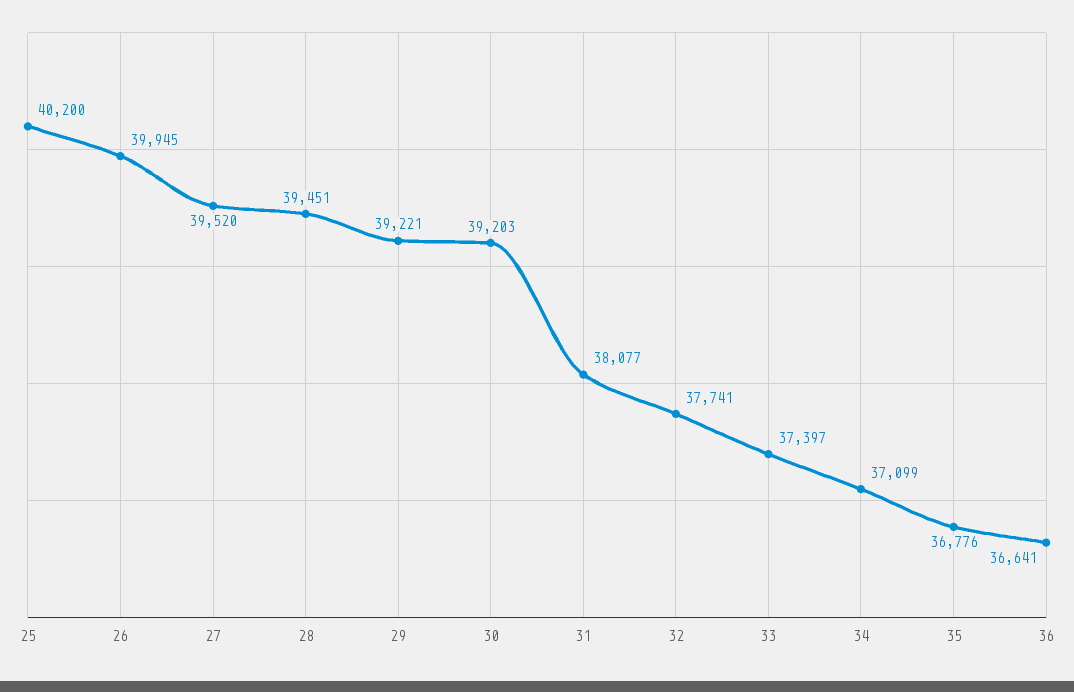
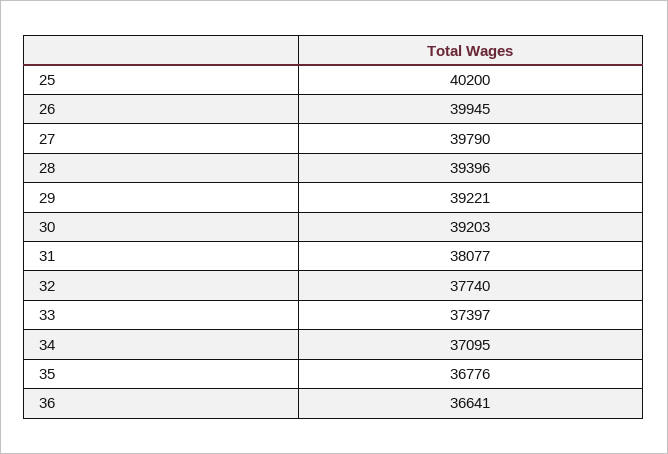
  {
    "25": 40200,
    "26": 39945,
-   "27": 39520,
+   "27": 39790,
-   "28": 39451,
+   "28": 39396,
    "29": 39221,
    "30": 39203,
    "31": 38077,
-   "32": 37741,
+   "32": 37740,
    "33": 37397,
-   "34": 37099,
+   "34": 37095,
    "35": 36776,
    "36": 36641
  }

